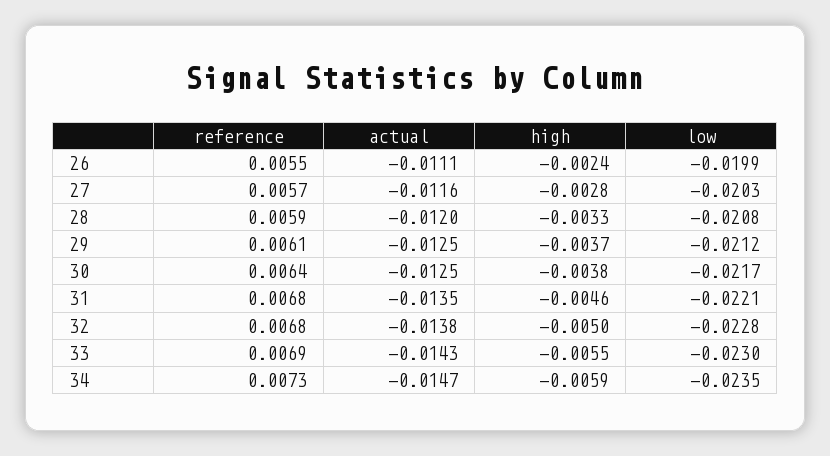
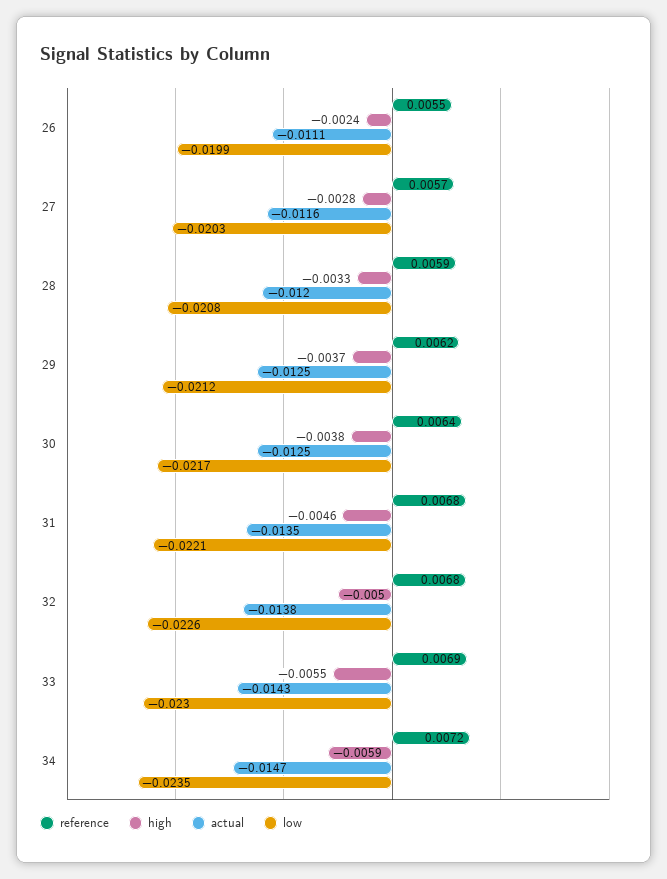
  {
    "reference": {
      "26": 0.0055,
      "27": 0.0057,
      "28": 0.0059,
-     "29": 0.0061,
+     "29": 0.0062,
      "30": 0.0064,
      "31": 0.0068,
      "32": 0.0068,
      "33": 0.0069,
-     "34": 0.0073
+     "34": 0.0072
    },
    "actual": {
      "26": -0.0111,
      "27": -0.0116,
      "28": -0.012,
      "29": -0.0125,
      "30": -0.0125,
      "31": -0.0135,
      "32": -0.0138,
      "33": -0.0143,
      "34": -0.0147
    },
    "high": {
      "26": -0.0024,
      "27": -0.0028,
      "28": -0.0033,
      "29": -0.0037,
      "30": -0.0038,
      "31": -0.0046,
      "32": -0.005,
      "33": -0.0055,
      "34": -0.0059
    },
    "low": {
      "26": -0.0199,
      "27": -0.0203,
      "28": -0.0208,
      "29": -0.0212,
      "30": -0.0217,
      "31": -0.0221,
-     "32": -0.0228,
+     "32": -0.0226,
      "33": -0.023,
      "34": -0.0235
    }
  }

